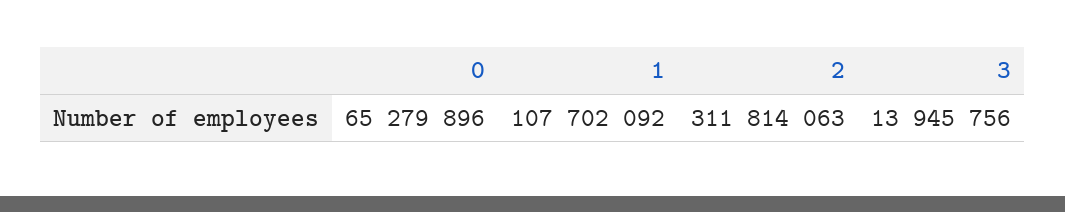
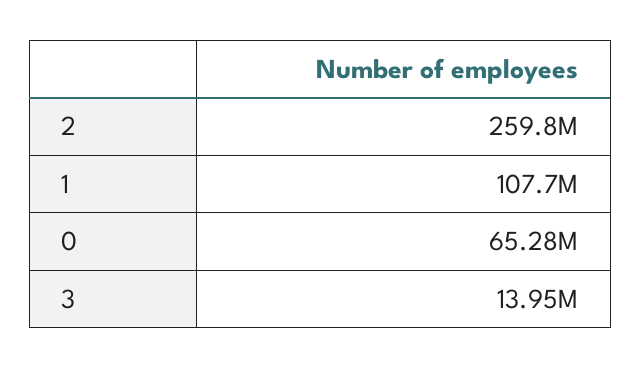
  {
    "0": 65279896,
    "1": 107702092,
-   "2": 311814063,
+   "2": 259800000,
    "3": 13945756
  }

